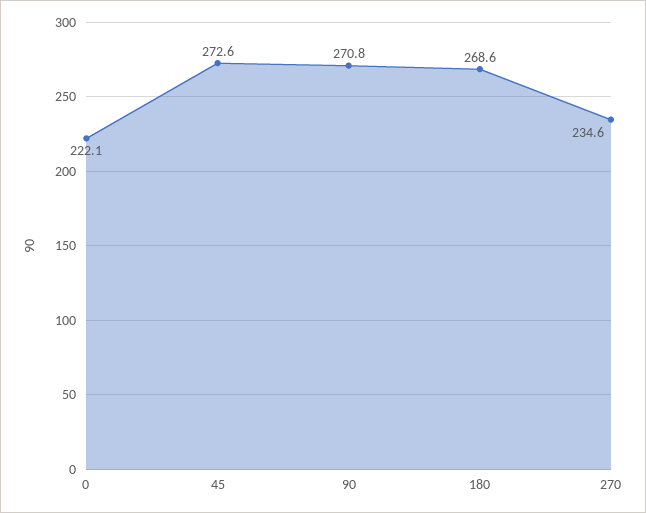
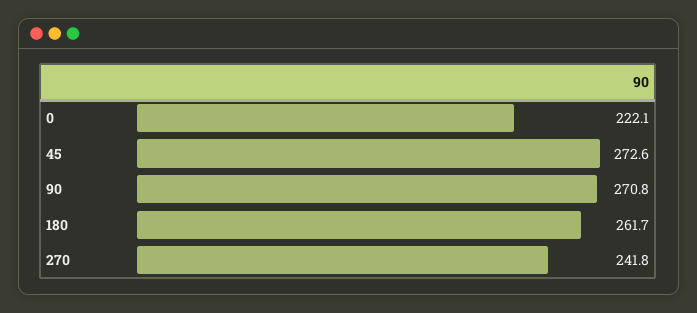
  {
    "0": 222.1,
    "45": 272.6,
    "90": 270.8,
-   "180": 268.6,
+   "180": 261.7,
-   "270": 234.6
+   "270": 241.8
  }

